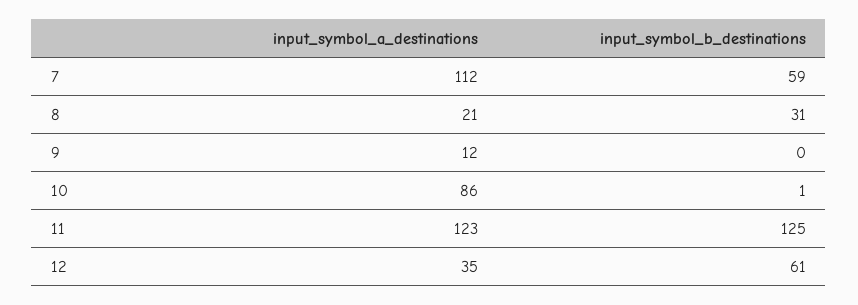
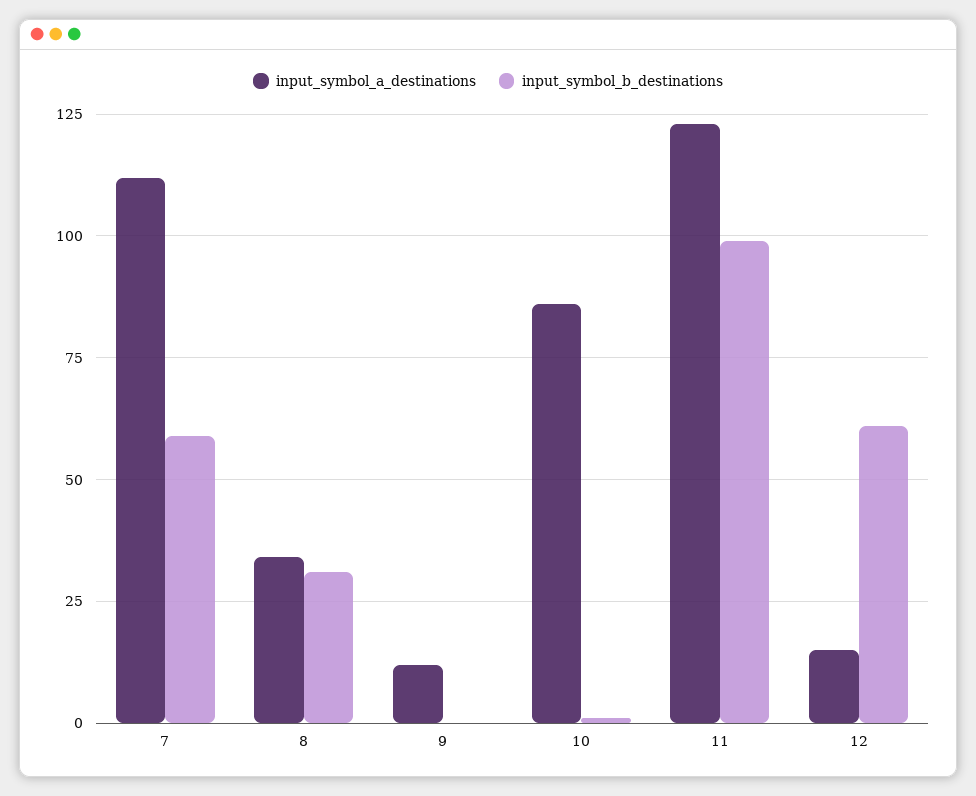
  {
    "input_symbol_a_destinations": {
      "7": 112,
-     "8": 21,
+     "8": 35,
      "9": 12,
      "10": 86,
      "11": 123,
-     "12": 35
+     "12": 15
    },
    "input_symbol_b_destinations": {
      "7": 59,
      "8": 31,
      "9": 0,
      "10": 1,
-     "11": 125,
+     "11": 100,
      "12": 61
    }
  }

